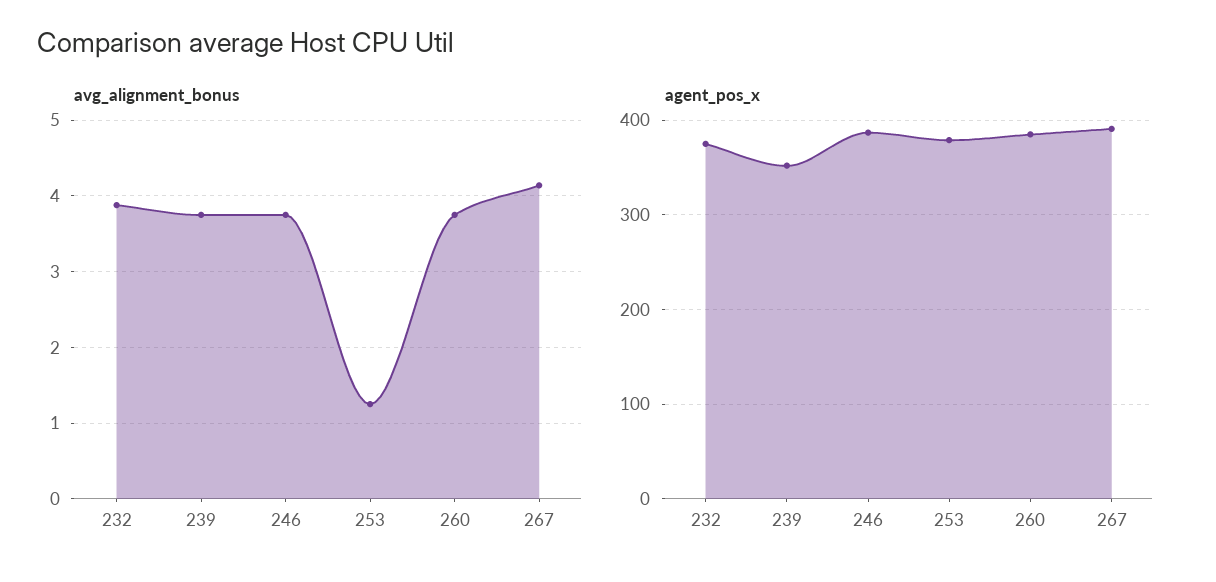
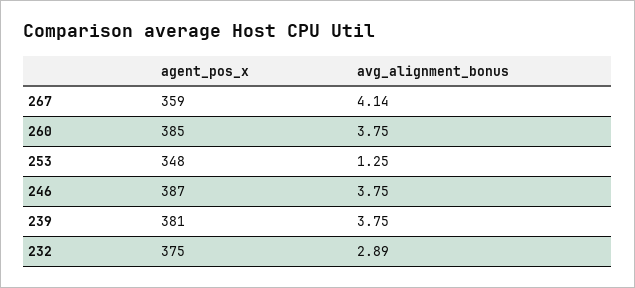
  {
    "avg_alignment_bonus": {
-     "232": 3.9,
+     "232": 2.89,
      "239": 3.75,
      "246": 3.75,
      "253": 1.25,
      "260": 3.75,
      "267": 4.14
    },
    "agent_pos_x": {
      "232": 375,
-     "239": 350,
+     "239": 381,
      "246": 387,
-     "253": 380,
+     "253": 348,
      "260": 385,
-     "267": 390
+     "267": 359
    }
  }

